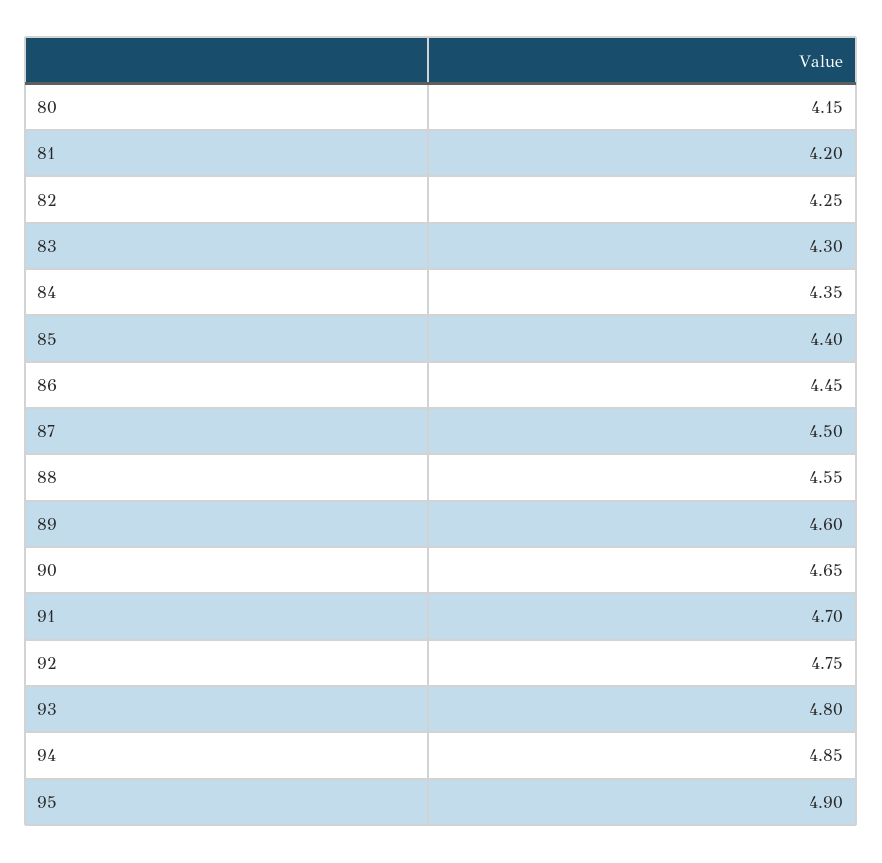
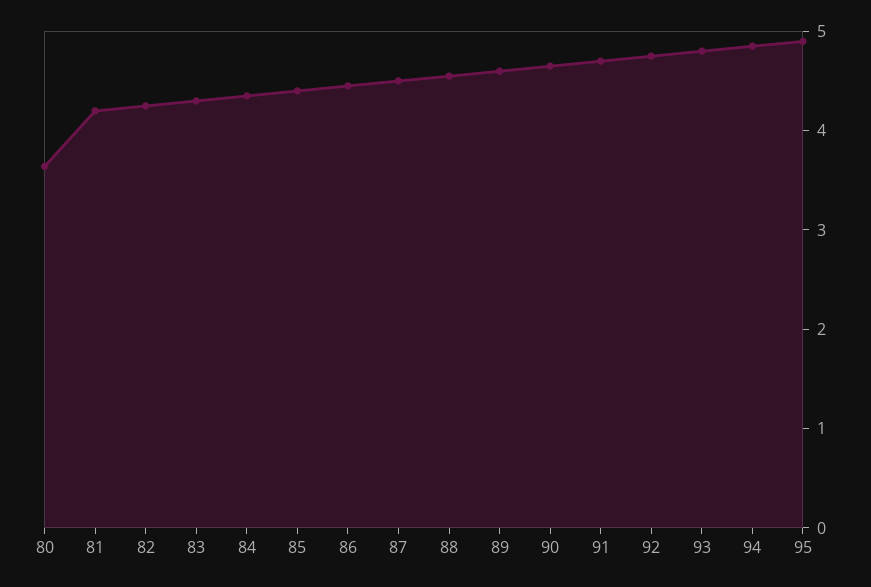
  {
-   "80": 4.15,
+   "80": 3.6,
    "81": 4.2,
    "82": 4.25,
    "83": 4.3,
    "84": 4.35,
    "85": 4.4,
    "86": 4.45,
    "87": 4.5,
    "88": 4.55,
    "89": 4.6,
    "90": 4.65,
    "91": 4.7,
    "92": 4.75,
    "93": 4.8,
    "94": 4.85,
    "95": 4.9
  }

